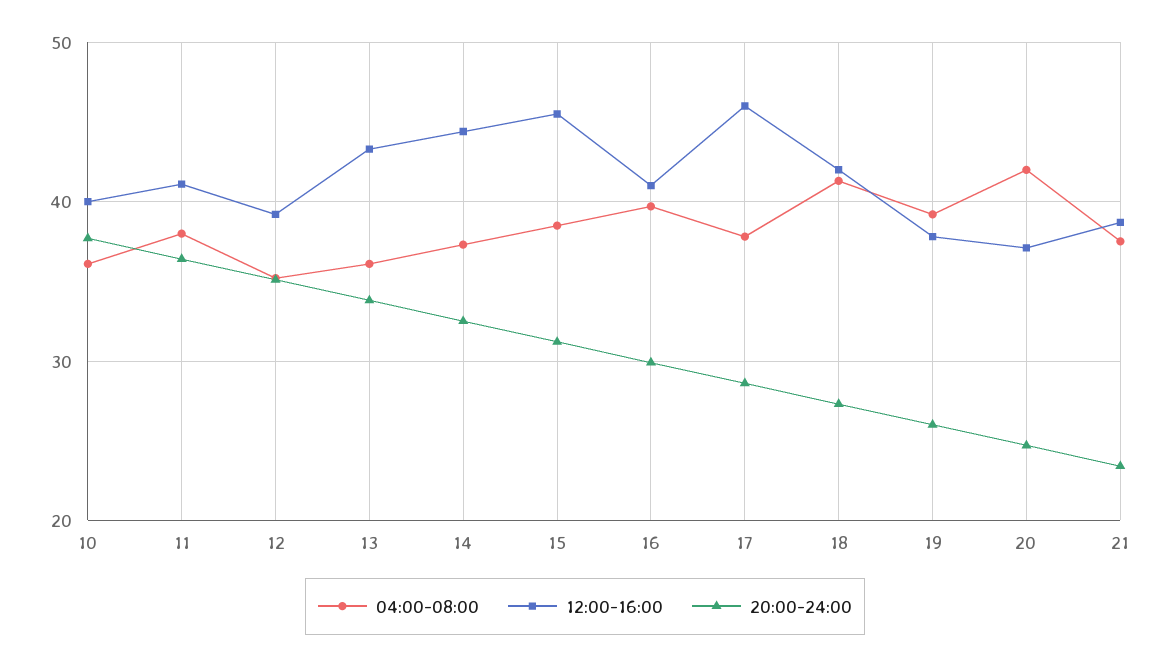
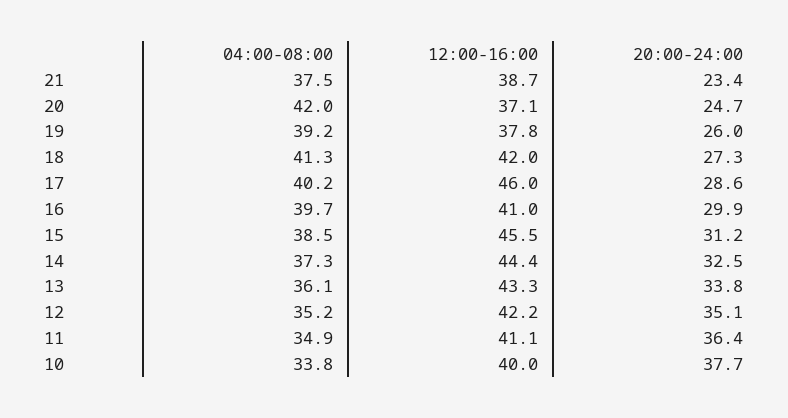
  {
    "04:00-08:00": {
-     "10": 36,
+     "10": 33.8,
-     "11": 38,
+     "11": 34.9,
      "12": 35.2,
      "13": 36.1,
      "14": 37.3,
      "15": 38.5,
      "16": 39.7,
-     "17": 38,
+     "17": 40.2,
      "18": 41.3,
      "19": 39.2,
      "20": 42,
      "21": 37.5
    },
    "12:00-16:00": {
      "10": 40,
      "11": 41.1,
-     "12": 39,
+     "12": 42.2,
      "13": 43.3,
      "14": 44.4,
      "15": 45.5,
      "16": 41,
      "17": 46,
      "18": 42,
      "19": 37.8,
      "20": 37.1,
      "21": 38.7
    },
    "20:00-24:00": {
      "10": 37.7,
      "11": 36.4,
      "12": 35.1,
      "13": 33.8,
      "14": 32.5,
      "15": 31.2,
      "16": 29.9,
      "17": 28.6,
      "18": 27.3,
      "19": 26,
      "20": 24.7,
      "21": 23.4
    }
  }

